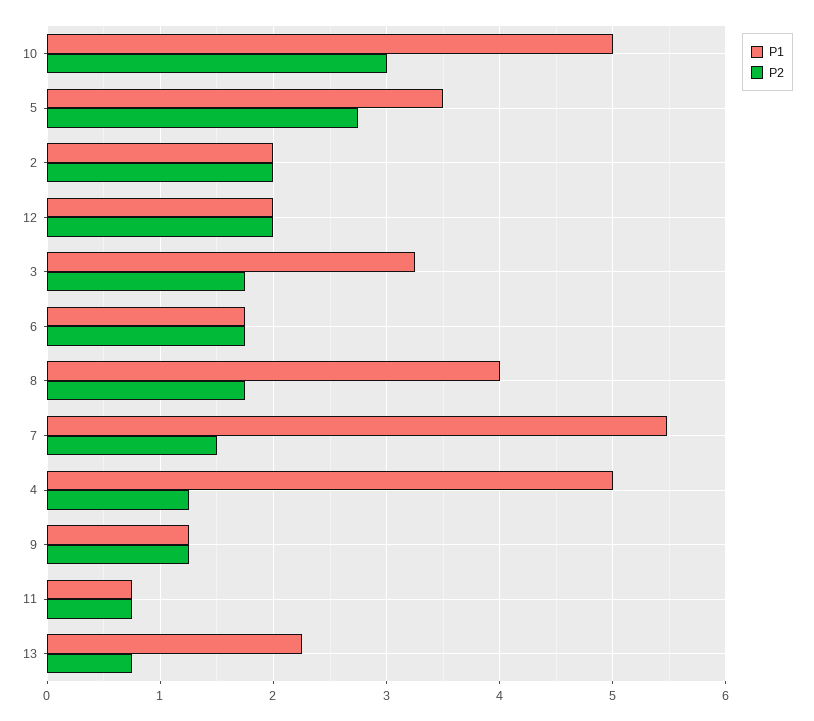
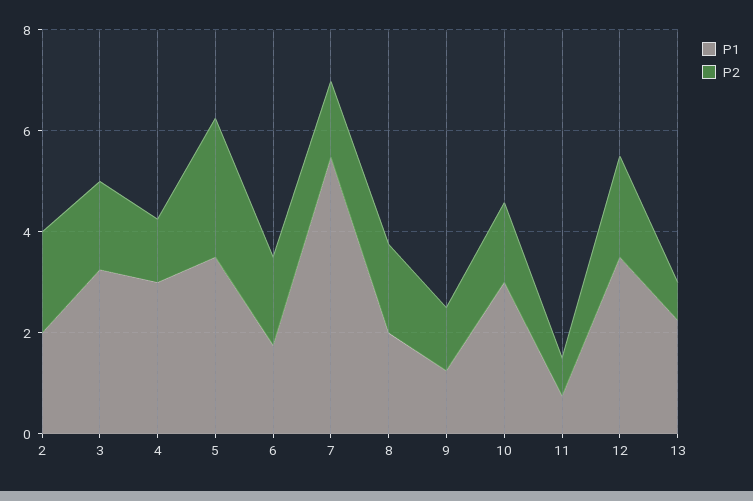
  {
    "P1": {
-     "10": 5,
+     "10": 3,
      "5": 3.5,
      "2": 2,
-     "12": 2,
+     "12": 3.5,
      "3": 3.3,
      "6": 1.8,
-     "8": 4,
+     "8": 2,
      "7": 5.5,
-     "4": 5,
+     "4": 3,
      "9": 1.3,
      "11": 0.8,
      "13": 2.3
    },
    "P2": {
-     "10": 3,
+     "10": 1.5,
      "5": 2.8,
      "2": 2,
      "12": 2,
      "3": 1.8,
      "6": 1.8,
      "8": 1.8,
      "7": 1.5,
      "4": 1.3,
      "9": 1.3,
      "11": 0.8,
      "13": 0.8
    }
  }

